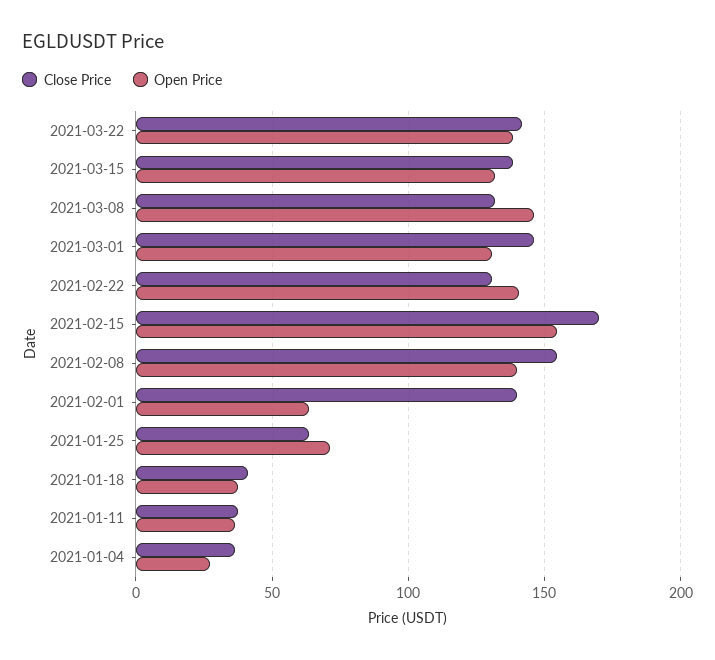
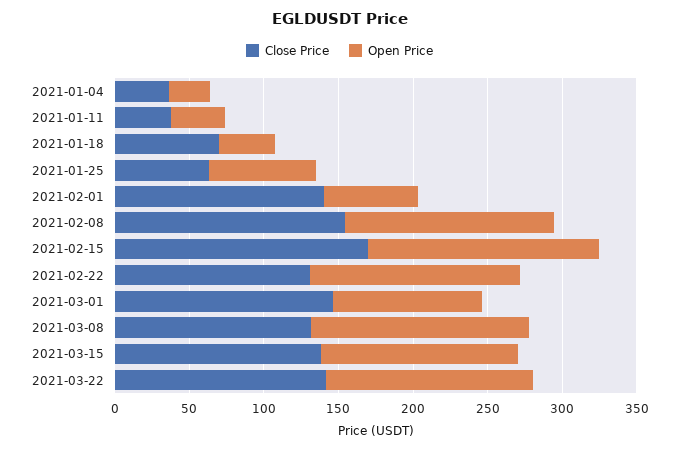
  {
    "Close Price": {
      "2021-03-22": 140,
      "2021-03-15": 140,
      "2021-03-08": 130,
      "2021-03-01": 145,
      "2021-02-22": 130,
      "2021-02-15": 170,
      "2021-02-08": 155,
      "2021-02-01": 140,
      "2021-01-25": 65,
-     "2021-01-18": 40,
+     "2021-01-18": 70,
      "2021-01-11": 40,
      "2021-01-04": 35
    },
    "Open Price": {
      "2021-03-22": 140,
      "2021-03-15": 130,
      "2021-03-08": 145,
-     "2021-03-01": 130,
+     "2021-03-01": 100,
      "2021-02-22": 140,
      "2021-02-15": 155,
      "2021-02-08": 140,
      "2021-02-01": 65,
      "2021-01-25": 70,
      "2021-01-18": 40,
      "2021-01-11": 35,
      "2021-01-04": 25
    }
  }

